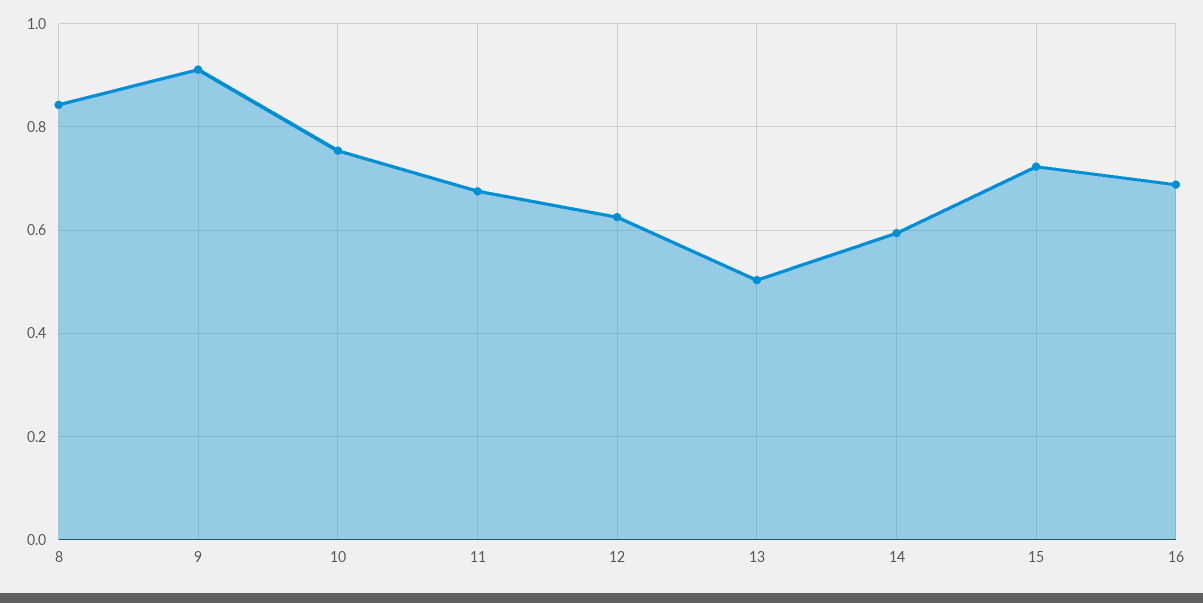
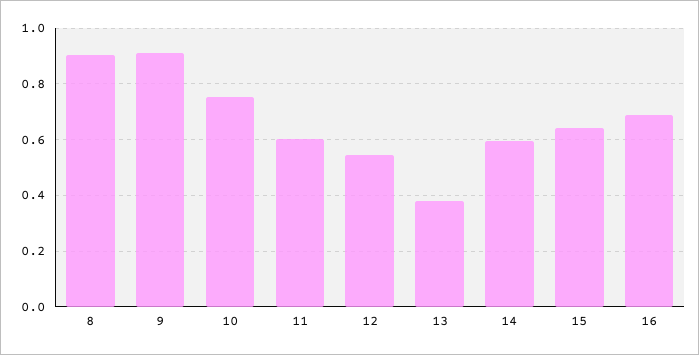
  {
-   "8": 0.84,
+   "8": 0.9,
    "9": 0.92,
    "10": 0.76,
-   "11": 0.68,
+   "11": 0.6,
-   "12": 0.62,
+   "12": 0.55,
-   "13": 0.5,
+   "13": 0.375,
    "14": 0.6,
-   "15": 0.72,
+   "15": 0.65,
    "16": 0.68
  }

